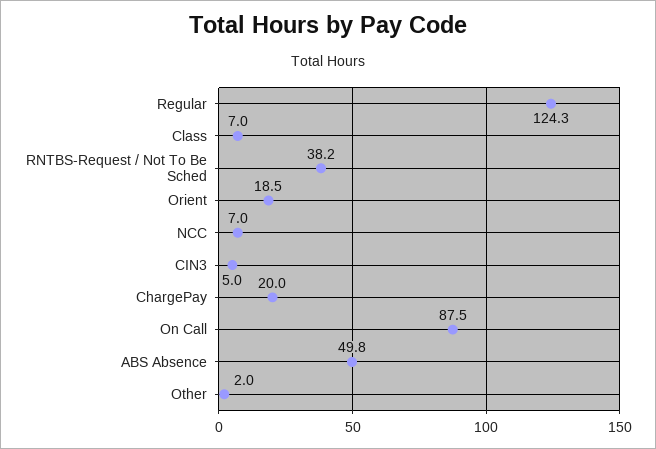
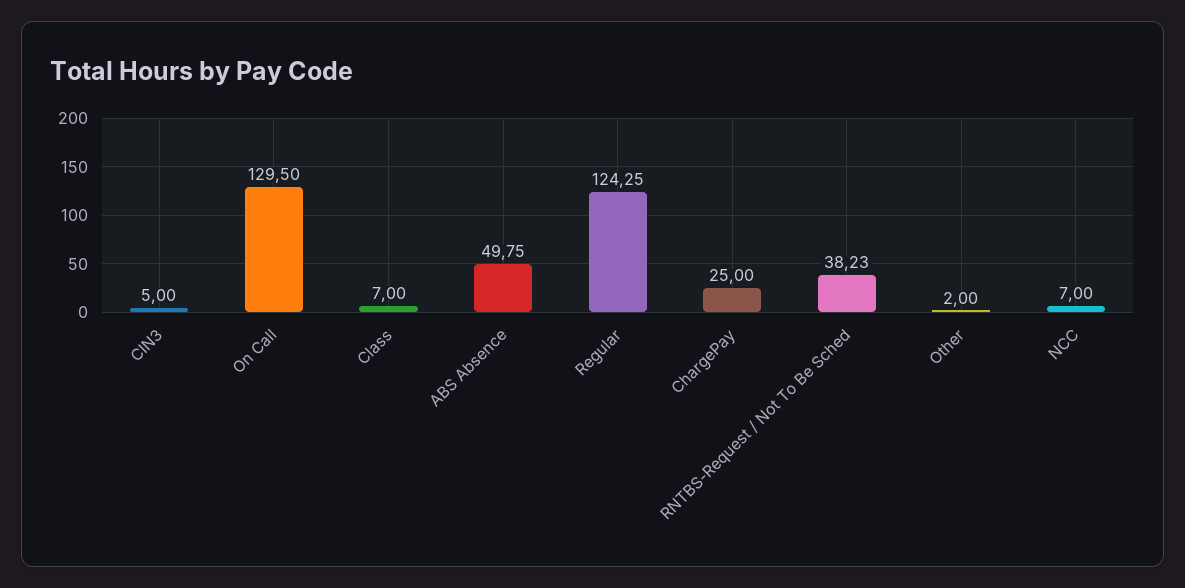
  {
    "Regular": 124.25,
    "Class": 7,
    "RNTBS-Request / Not To Be Sched": 38.23,
-   "Orient": 18.5,
    "NCC": 7,
    "CIN3": 5,
-   "ChargePay": 20,
+   "ChargePay": 25,
-   "On Call": 87.5,
+   "On Call": 129.5,
    "ABS Absence": 49.75,
    "Other": 2
  }

